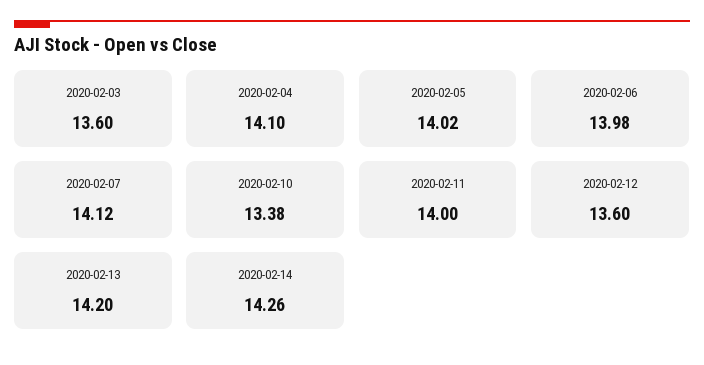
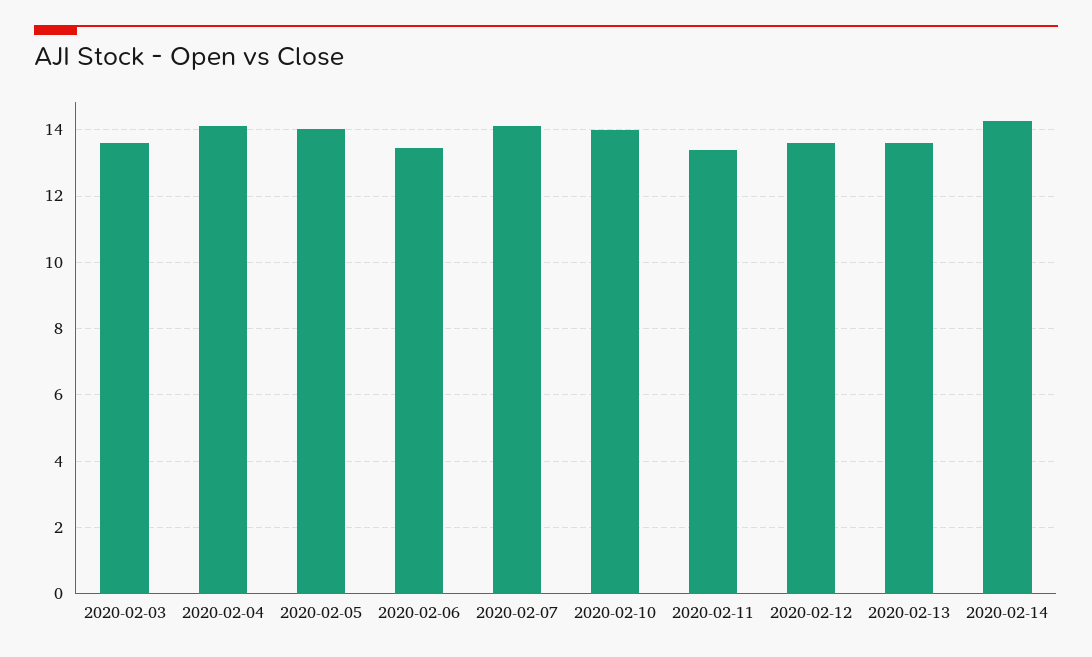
  {
    "2020-02-03": 13.6,
    "2020-02-04": 14.1,
    "2020-02-05": 14.02,
-   "2020-02-06": 13.98,
+   "2020-02-06": 13.4,
    "2020-02-07": 14.12,
-   "2020-02-10": 13.38,
+   "2020-02-10": 14,
-   "2020-02-11": 14,
+   "2020-02-11": 13.4,
    "2020-02-12": 13.6,
-   "2020-02-13": 14.2,
+   "2020-02-13": 13.6,
    "2020-02-14": 14.26
  }

